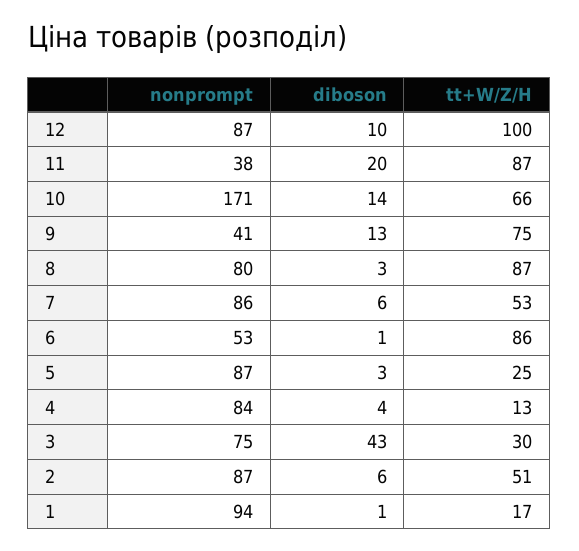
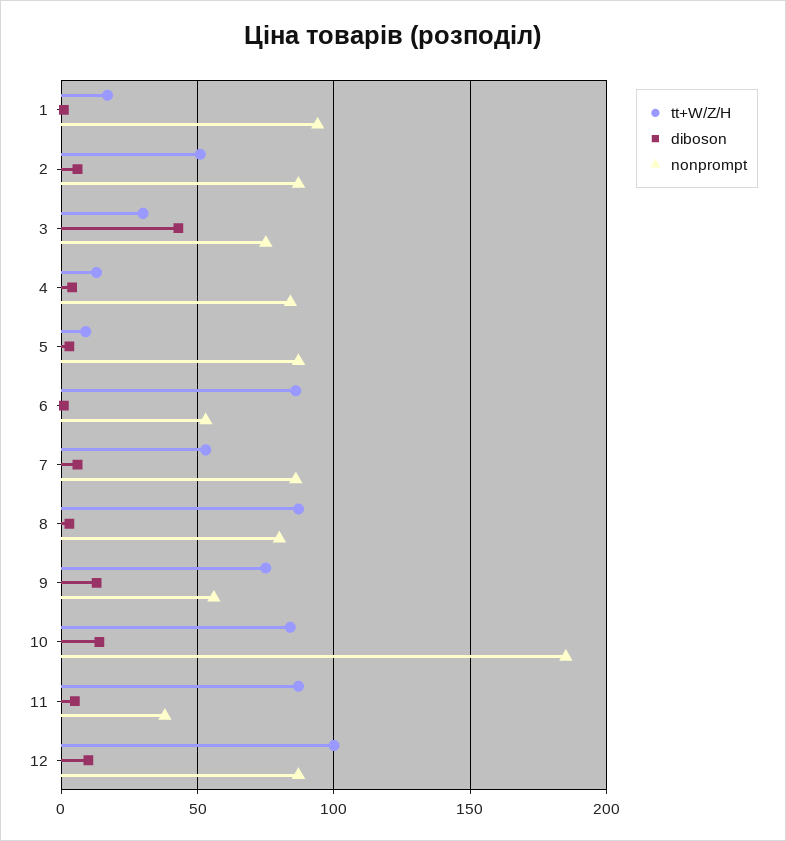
  {
    "nonprompt": {
      "12": 87,
      "11": 38,
-     "10": 171,
+     "10": 185,
-     "9": 41,
+     "9": 55,
      "8": 80,
      "7": 86,
      "6": 53,
      "5": 87,
      "4": 84,
      "3": 75,
      "2": 87,
      "1": 94
    },
    "diboson": {
      "12": 10,
-     "11": 20,
+     "11": 5,
      "10": 14,
      "9": 13,
      "8": 3,
      "7": 6,
      "6": 1,
      "5": 3,
      "4": 4,
      "3": 43,
      "2": 6,
      "1": 1
    },
    "tt+W/Z/H": {
      "12": 100,
      "11": 87,
-     "10": 66,
+     "10": 85,
      "9": 75,
      "8": 87,
      "7": 53,
      "6": 86,
-     "5": 25,
+     "5": 10,
      "4": 13,
      "3": 30,
      "2": 51,
      "1": 17
    }
  }

